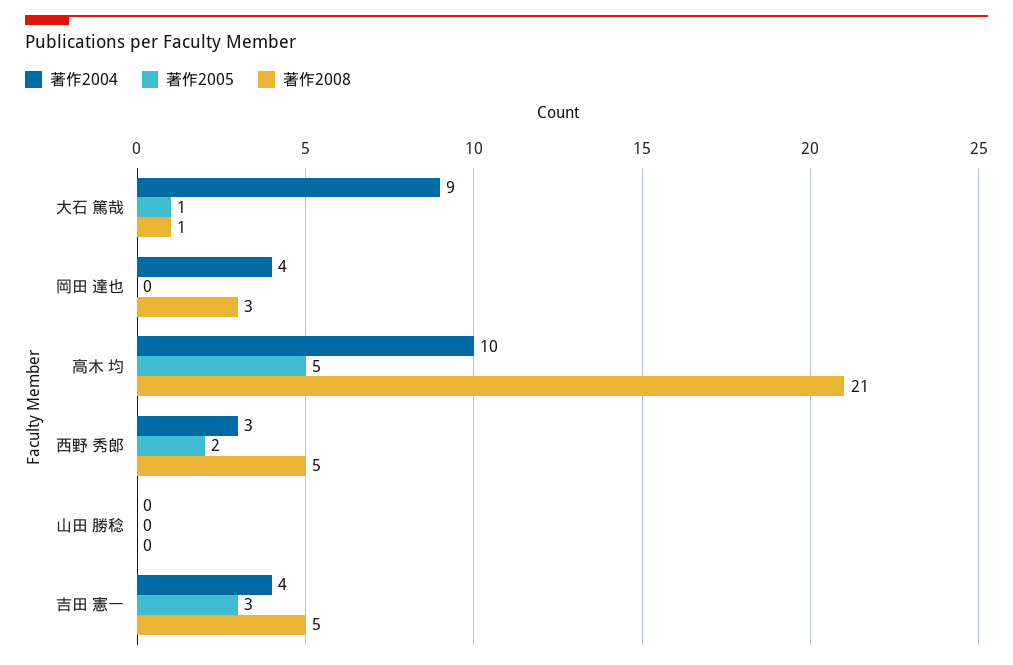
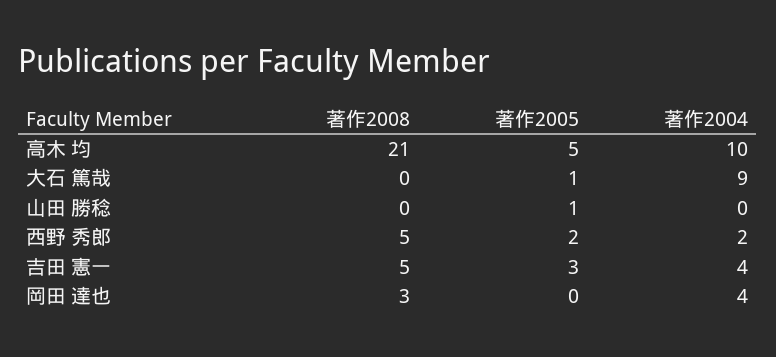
  {
    "著作2004": {
      "大石 篤哉": 9,
      "岡田 達也": 4,
      "高木 均": 10,
-     "西野 秀郎": 3,
+     "西野 秀郎": 2,
      "山田 勝稔": 0,
      "吉田 憲一": 4
    },
    "著作2005": {
      "大石 篤哉": 1,
      "岡田 達也": 0,
      "高木 均": 5,
      "西野 秀郎": 2,
-     "山田 勝稔": 0,
+     "山田 勝稔": 1,
      "吉田 憲一": 3
    },
    "著作2008": {
-     "大石 篤哉": 1,
+     "大石 篤哉": 0,
      "岡田 達也": 3,
      "高木 均": 21,
      "西野 秀郎": 5,
      "山田 勝稔": 0,
      "吉田 憲一": 5
    }
  }

